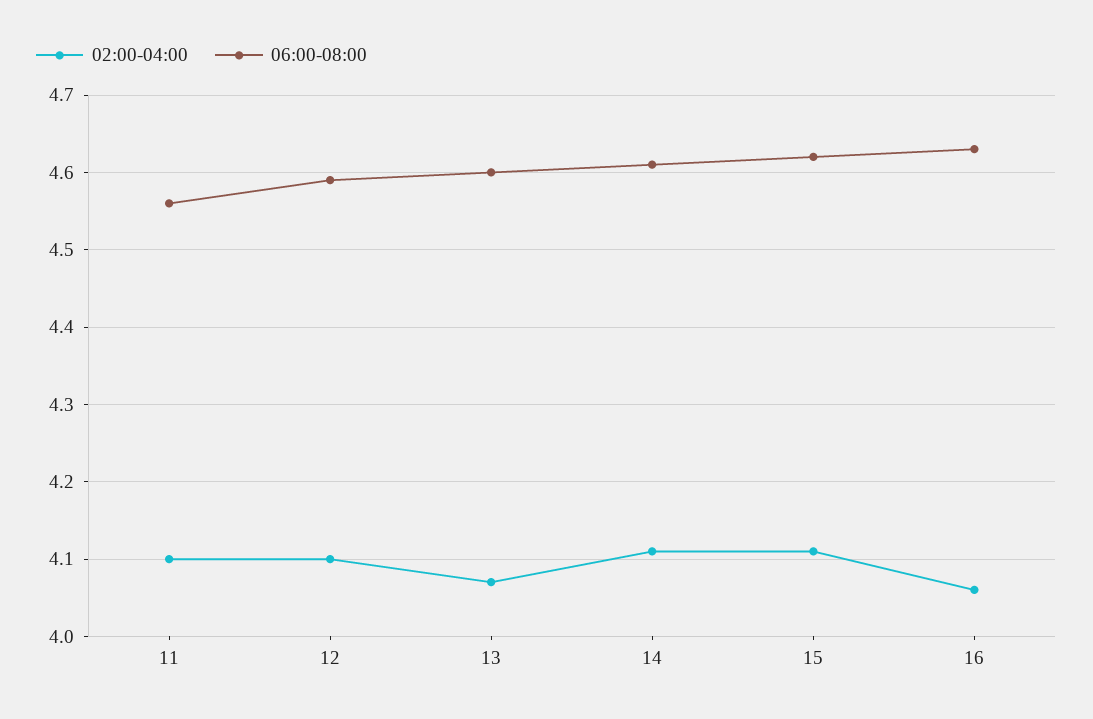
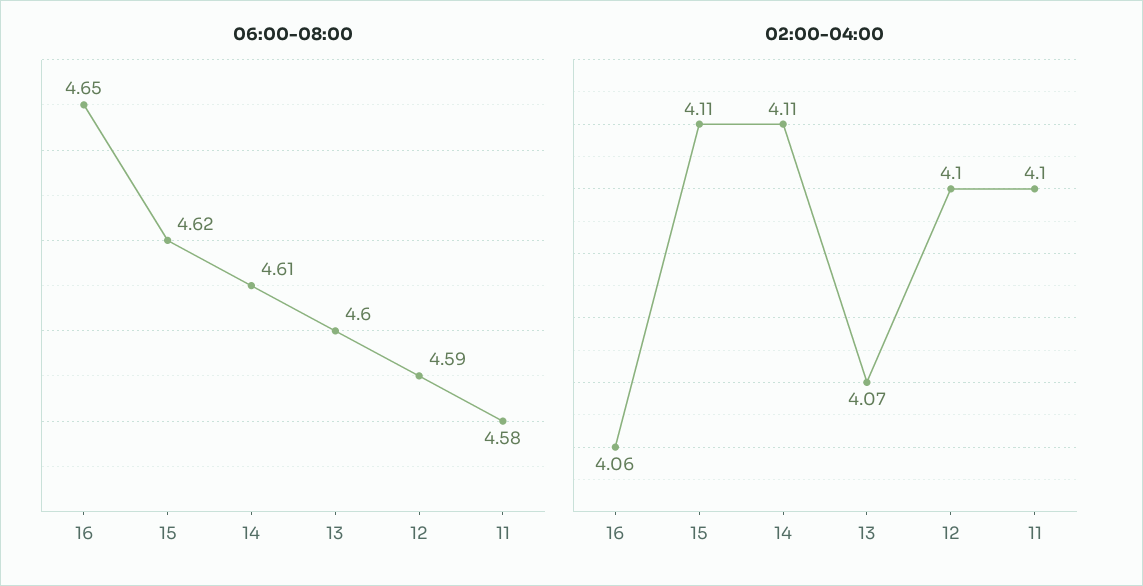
  {
    "02:00-04:00": {
      "11": 4.1,
      "12": 4.1,
      "13": 4.07,
      "14": 4.11,
      "15": 4.11,
      "16": 4.06
    },
    "06:00-08:00": {
-     "11": 4.56,
+     "11": 4.58,
      "12": 4.59,
      "13": 4.6,
      "14": 4.61,
      "15": 4.62,
-     "16": 4.63
+     "16": 4.65
    }
  }

